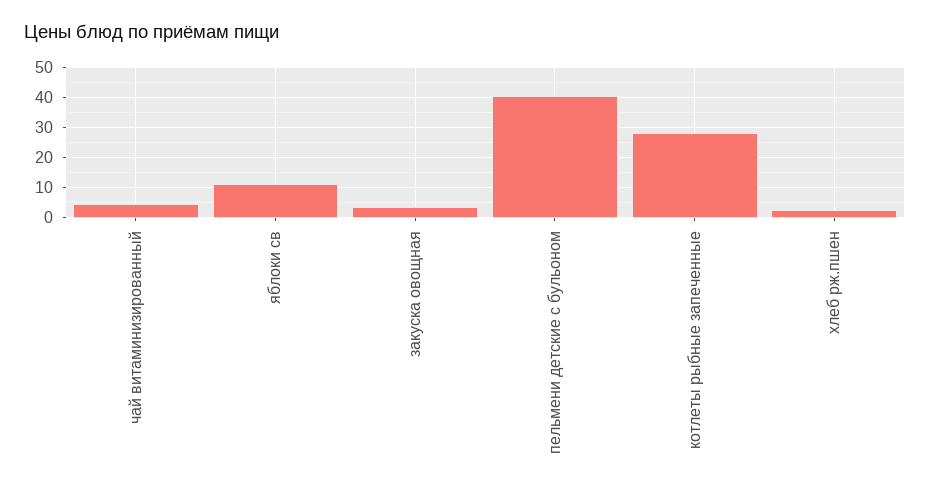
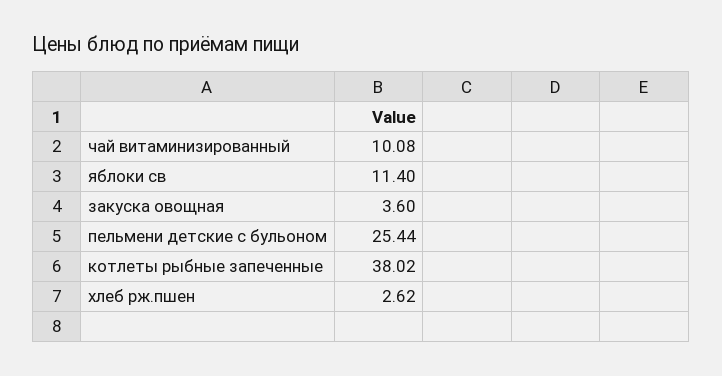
  {
-   "чай витаминизированный": 4,
+   "чай витаминизированный": 10.08,
    "яблоки св": 11.4,
    "закуска овощная": 3.6,
-   "пельмени детские с бульоном": 40,
+   "пельмени детские с бульоном": 25.44,
-   "котлеты рыбные запеченные": 28,
+   "котлеты рыбные запеченные": 38.02,
    "хлеб рж.пшен": 2.62
  }

